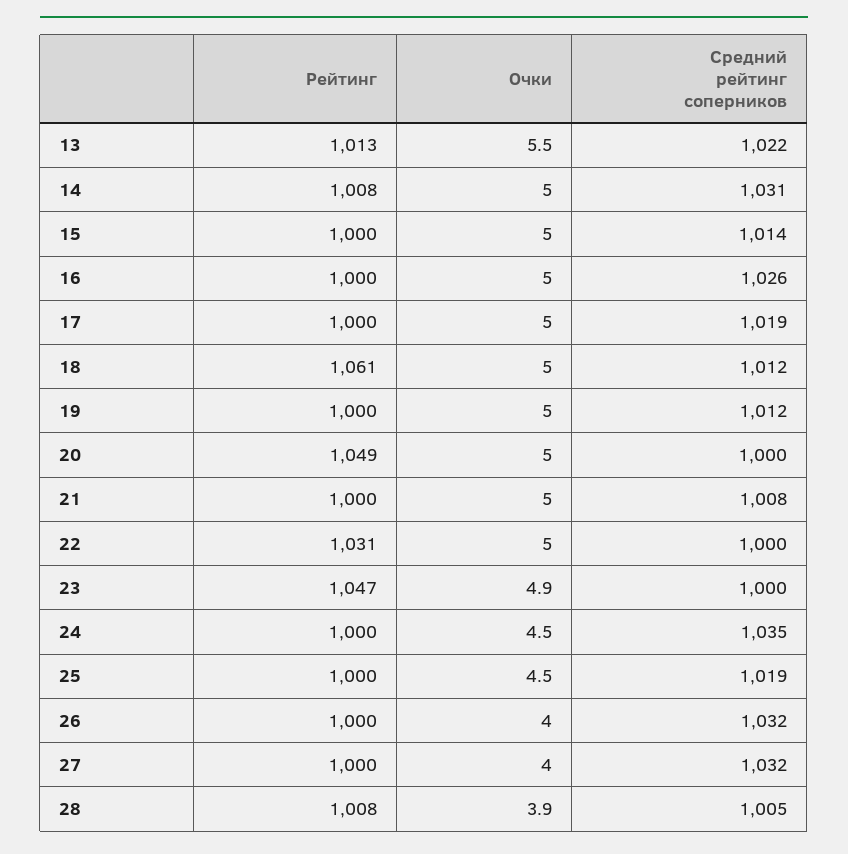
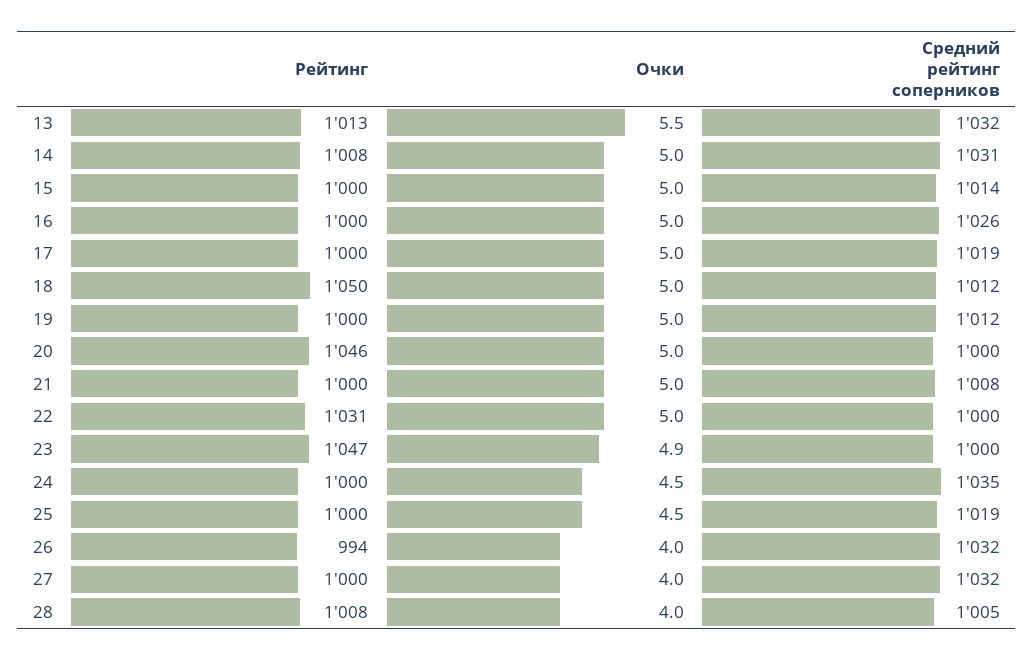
  {
    "Рейтинг": {
      "13": 1013,
      "14": 1008,
      "15": 1000,
      "16": 1000,
      "17": 1000,
-     "18": 1061,
+     "18": 1050,
      "19": 1000,
-     "20": 1049,
+     "20": 1046,
      "21": 1000,
      "22": 1031,
      "23": 1047,
      "24": 1000,
      "25": 1000,
-     "26": 1000,
+     "26": 994,
      "27": 1000,
      "28": 1008
    },
    "Очки": {
      "13": 5.5,
      "14": 5,
      "15": 5,
      "16": 5,
      "17": 5,
      "18": 5,
      "19": 5,
      "20": 5,
      "21": 5,
      "22": 5,
      "23": 4.9,
      "24": 4.5,
      "25": 4.5,
      "26": 4,
      "27": 4,
-     "28": 3.9
+     "28": 4
    },
    "Средний рейтинг соперников": {
-     "13": 1022,
+     "13": 1032,
      "14": 1031,
      "15": 1014,
      "16": 1026,
      "17": 1019,
      "18": 1012,
      "19": 1012,
      "20": 1000,
      "21": 1008,
      "22": 1000,
      "23": 1000,
      "24": 1035,
      "25": 1019,
      "26": 1032,
      "27": 1032,
      "28": 1005
    }
  }

